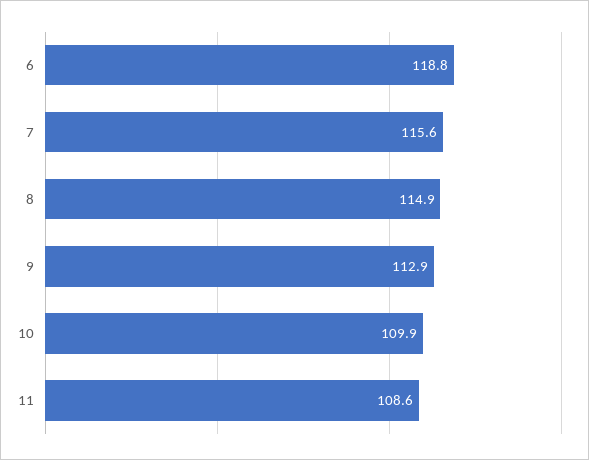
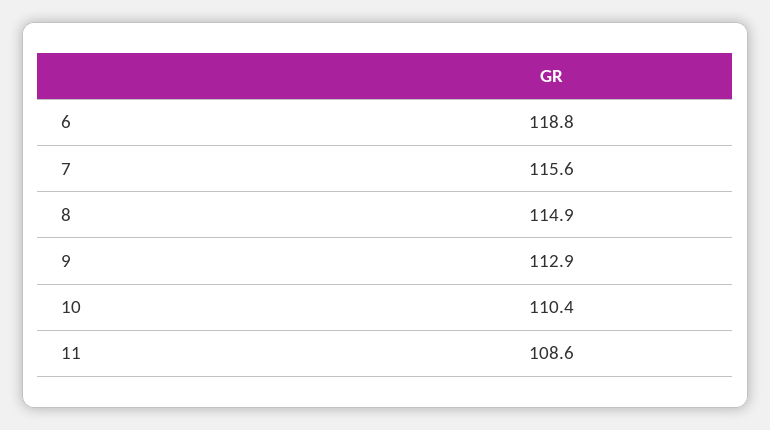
  {
    "6": 118.8,
    "7": 115.6,
    "8": 114.9,
    "9": 112.9,
-   "10": 109.9,
+   "10": 110.4,
    "11": 108.6
  }

